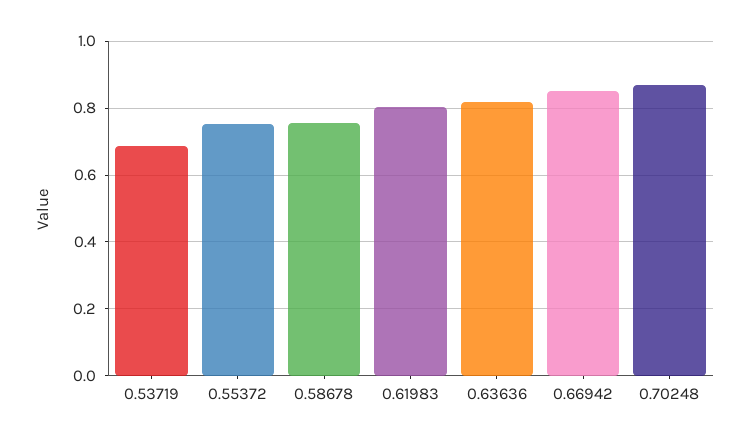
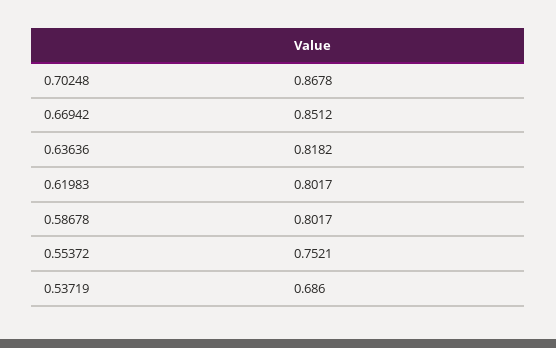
  {
    "0.53719": 0.686,
    "0.55372": 0.7521,
-   "0.58678": 0.76,
+   "0.58678": 0.8017,
    "0.61983": 0.8017,
    "0.63636": 0.8182,
    "0.66942": 0.8512,
    "0.70248": 0.8678
  }

